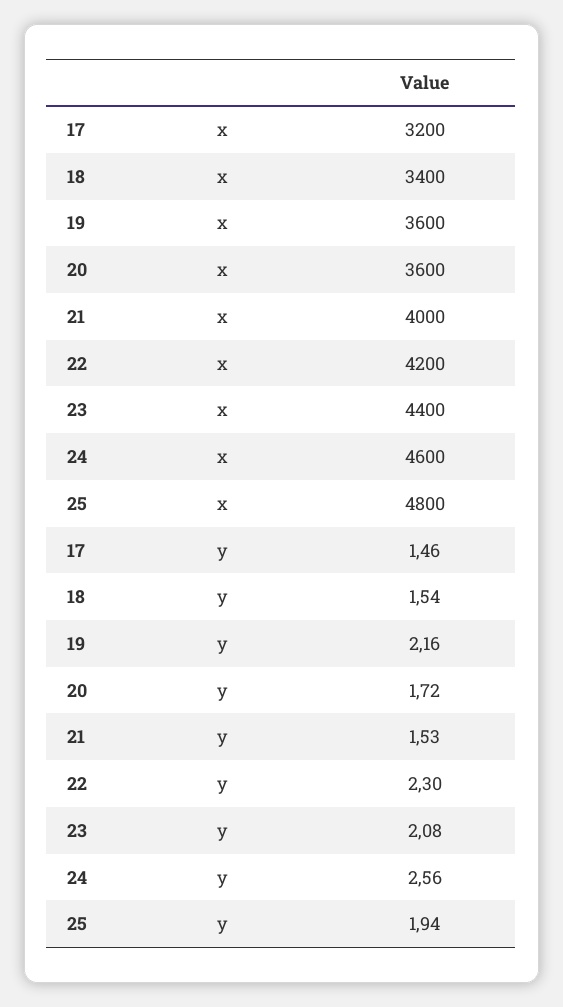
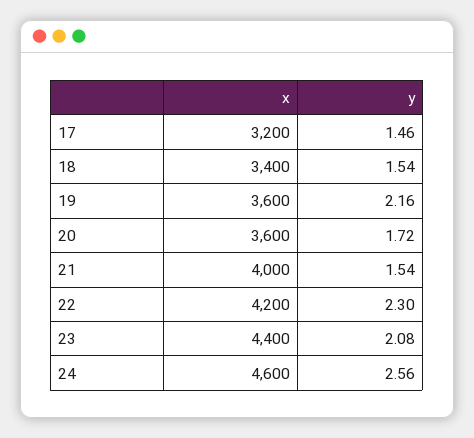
  {
    "17": {
      "x": 3200,
      "y": 1.46
    },
    "18": {
      "x": 3400,
      "y": 1.54
    },
    "19": {
      "x": 3600,
      "y": 2.16
    },
    "20": {
      "x": 3600,
      "y": 1.72
    },
    "21": {
      "x": 4000,
-     "y": 1.53
+     "y": 1.54
    },
    "22": {
      "x": 4200,
      "y": 2.3
    },
    "23": {
      "x": 4400,
      "y": 2.08
    },
    "24": {
      "x": 4600,
      "y": 2.56
-   },
+   }
-   "25": {
-     "x": 4800,
-     "y": 1.94
-   }
  }

